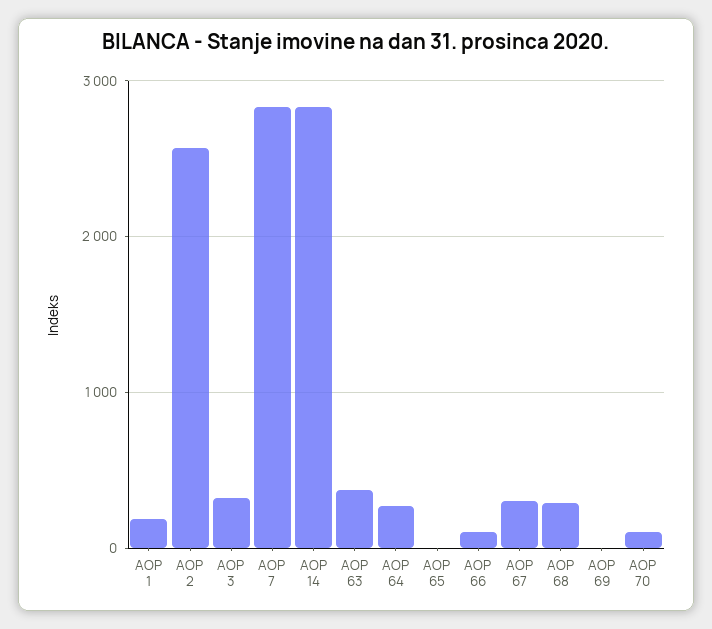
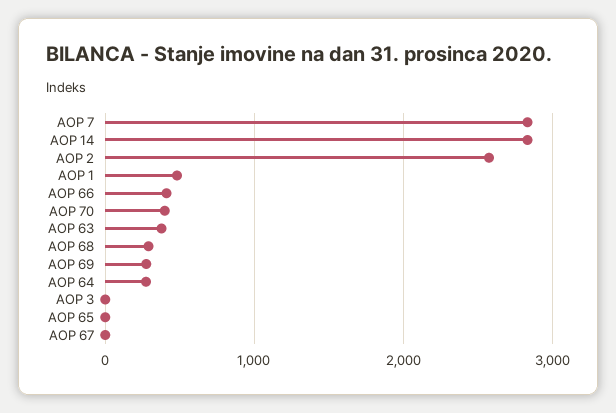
  {
-   "AOP 1": 200,
+   "AOP 1": 500,
    "AOP 2": 2600,
-   "AOP 3": 300,
+   "AOP 3": 0,
    "AOP 7": 2800,
    "AOP 14": 2800,
    "AOP 63": 400,
    "AOP 64": 300,
    "AOP 65": 0,
-   "AOP 66": 100,
+   "AOP 66": 400,
-   "AOP 67": 300,
+   "AOP 67": 0,
    "AOP 68": 300,
-   "AOP 69": 0,
+   "AOP 69": 300,
-   "AOP 70": 100
+   "AOP 70": 400
  }

